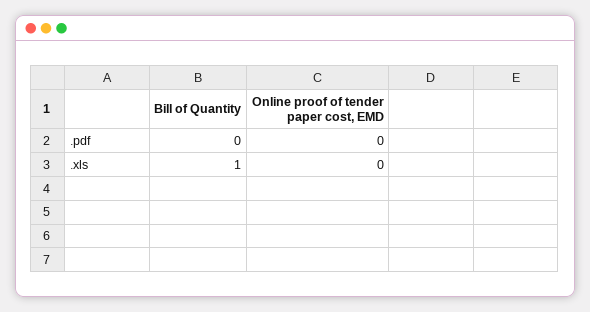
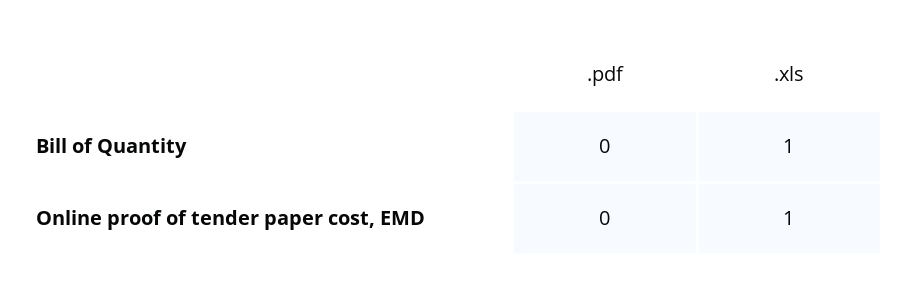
  {
    "Bill of Quantity": {
      ".pdf": 0,
      ".xls": 1
    },
    "Online proof of tender paper cost, EMD": {
      ".pdf": 0,
-     ".xls": 0
+     ".xls": 1
    }
  }

